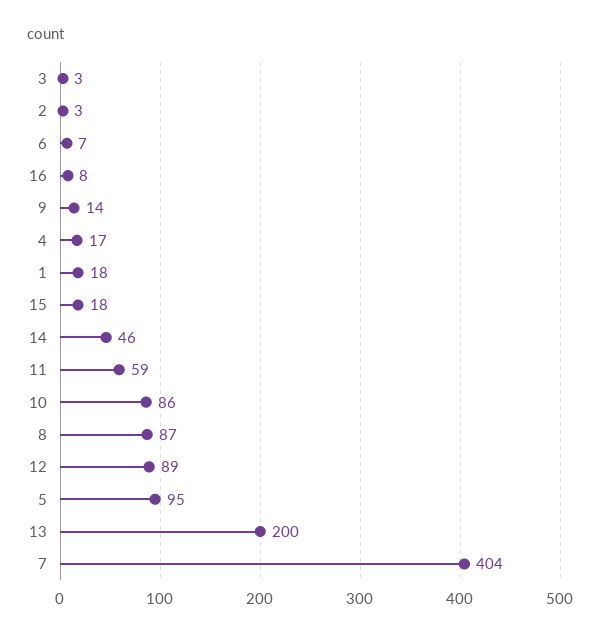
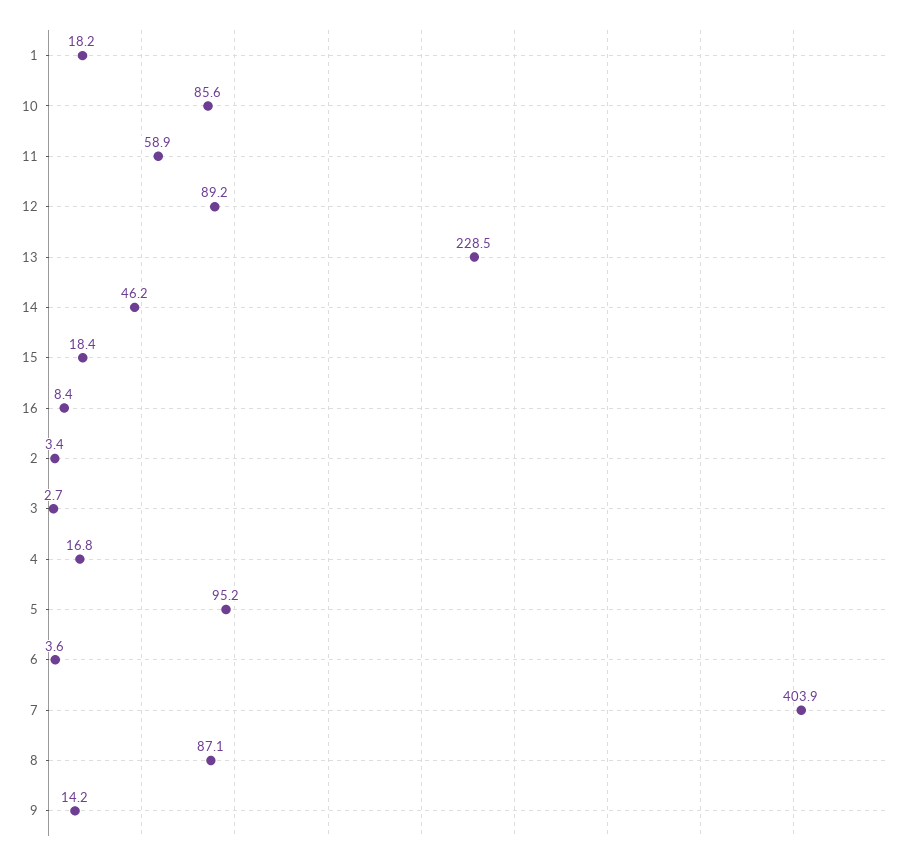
  {
    "3": 2.7,
    "2": 3.4,
-   "6": 7,
+   "6": 3.6,
    "16": 8.4,
    "9": 14.2,
    "4": 16.8,
    "1": 18.2,
    "15": 18.4,
    "14": 46.2,
    "11": 58.9,
    "10": 85.6,
    "8": 87.1,
    "12": 89.2,
    "5": 95.2,
-   "13": 200,
+   "13": 228.5,
    "7": 403.9
  }

